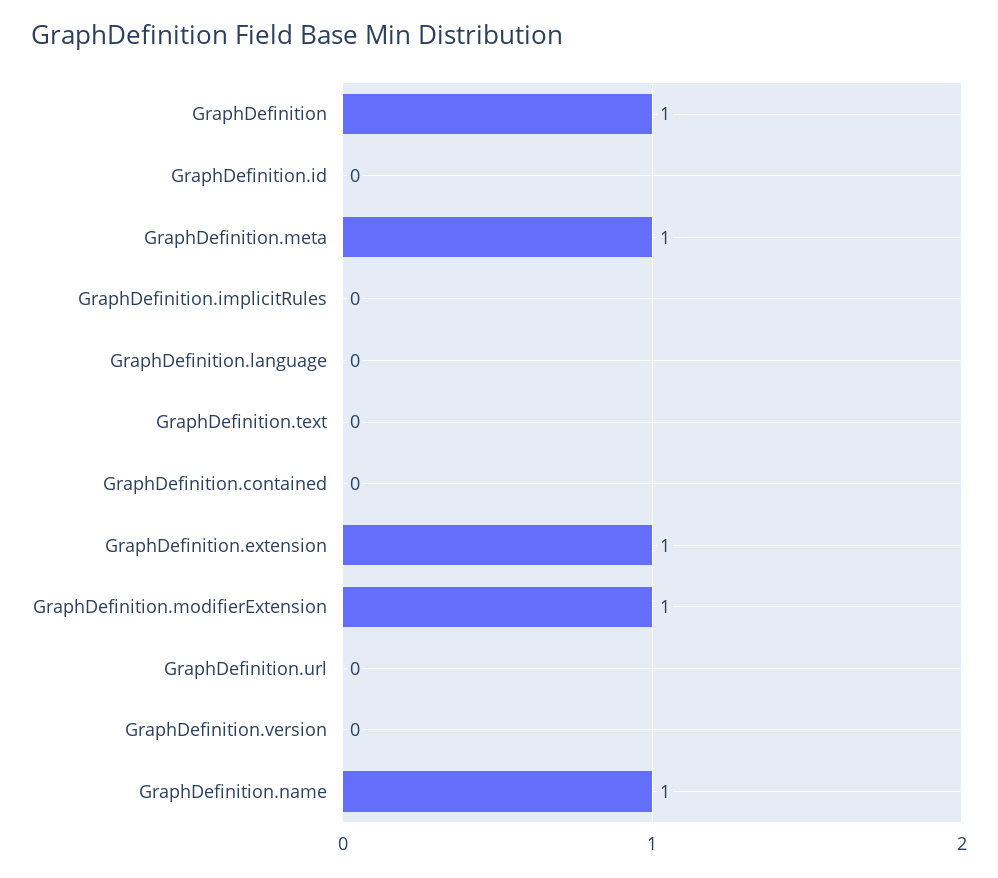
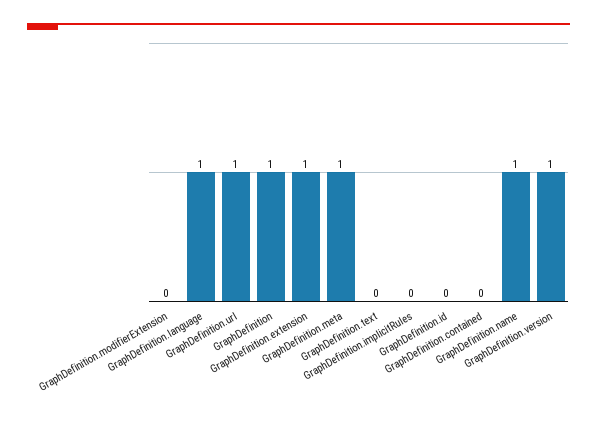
  {
    "GraphDefinition": 1,
    "GraphDefinition.id": 0,
    "GraphDefinition.meta": 1,
    "GraphDefinition.implicitRules": 0,
-   "GraphDefinition.language": 0,
+   "GraphDefinition.language": 1,
    "GraphDefinition.text": 0,
    "GraphDefinition.contained": 0,
    "GraphDefinition.extension": 1,
-   "GraphDefinition.modifierExtension": 1,
+   "GraphDefinition.modifierExtension": 0,
-   "GraphDefinition.url": 0,
+   "GraphDefinition.url": 1,
-   "GraphDefinition.version": 0,
+   "GraphDefinition.version": 1,
    "GraphDefinition.name": 1
  }

